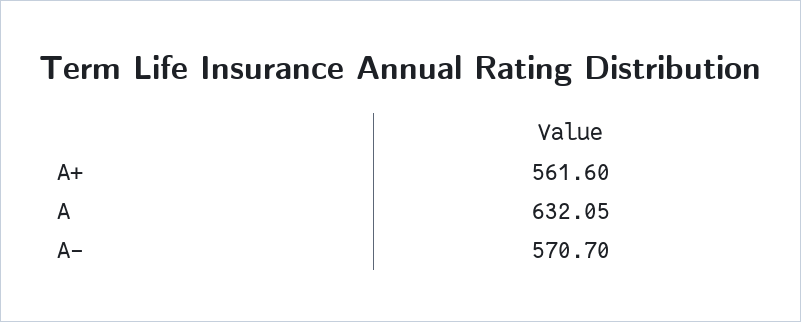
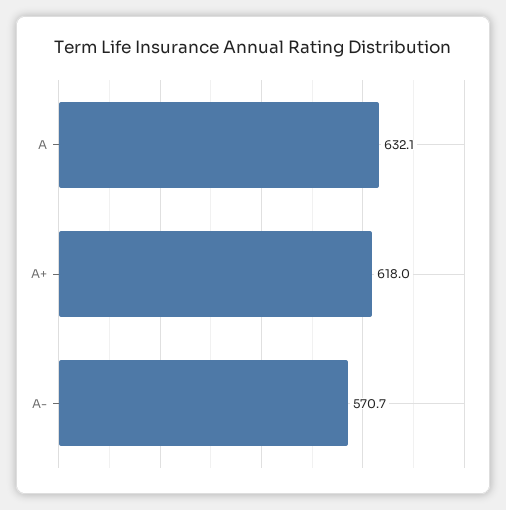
  {
-   "A+": 561.6,
+   "A+": 618,
    "A": 632.05,
    "A-": 570.7
  }

